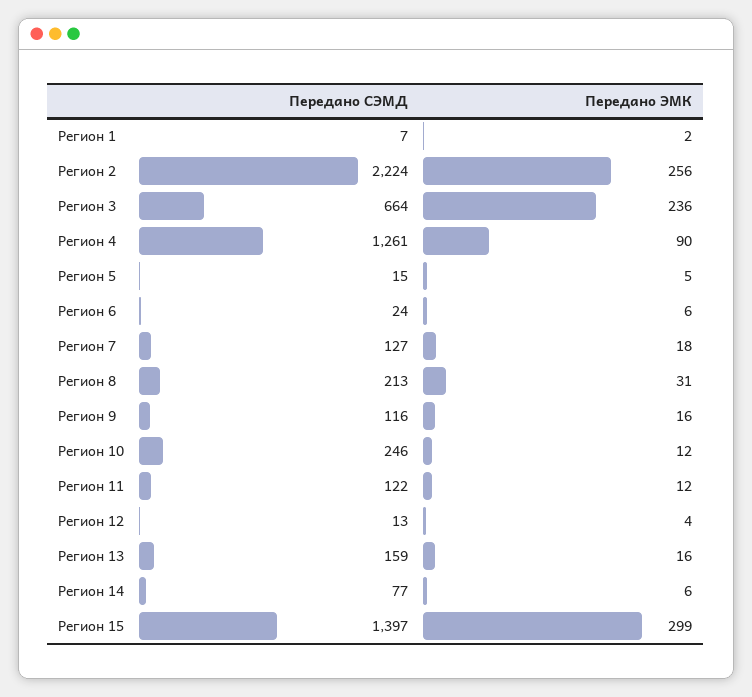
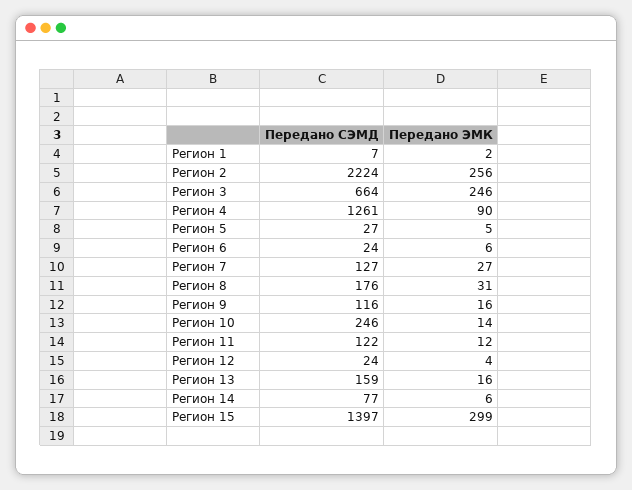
  {
    "Передано СЭМД": {
      "Регион 1": 7,
      "Регион 2": 2224,
      "Регион 3": 664,
      "Регион 4": 1261,
-     "Регион 5": 15,
+     "Регион 5": 27,
      "Регион 6": 24,
      "Регион 7": 127,
-     "Регион 8": 213,
+     "Регион 8": 176,
      "Регион 9": 116,
      "Регион 10": 246,
      "Регион 11": 122,
-     "Регион 12": 13,
+     "Регион 12": 24,
      "Регион 13": 159,
      "Регион 14": 77,
      "Регион 15": 1397
    },
    "Передано ЭМК": {
      "Регион 1": 2,
      "Регион 2": 256,
-     "Регион 3": 236,
+     "Регион 3": 246,
      "Регион 4": 90,
      "Регион 5": 5,
      "Регион 6": 6,
-     "Регион 7": 18,
+     "Регион 7": 27,
      "Регион 8": 31,
      "Регион 9": 16,
-     "Регион 10": 12,
+     "Регион 10": 14,
      "Регион 11": 12,
      "Регион 12": 4,
      "Регион 13": 16,
      "Регион 14": 6,
      "Регион 15": 299
    }
  }

